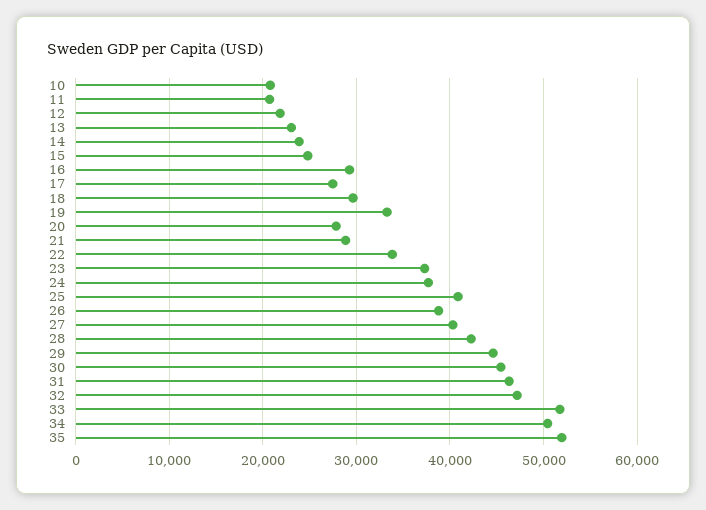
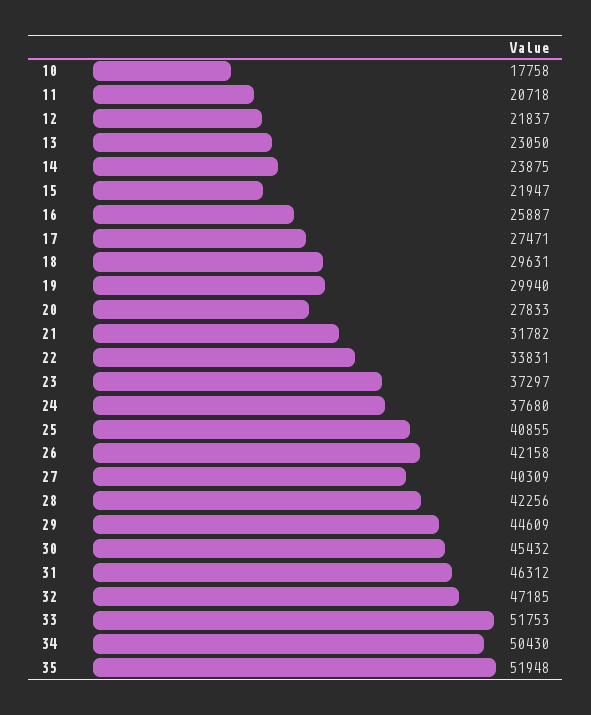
  {
-   "10": 21000,
+   "10": 17758,
    "11": 20718,
    "12": 21837,
    "13": 23050,
    "14": 23875,
-   "15": 25000,
+   "15": 21947,
-   "16": 29000,
+   "16": 25887,
    "17": 27471,
    "18": 29631,
-   "19": 33000,
+   "19": 29940,
    "20": 27833,
-   "21": 29000,
+   "21": 31782,
    "22": 33831,
    "23": 37297,
    "24": 37680,
    "25": 40855,
-   "26": 39000,
+   "26": 42158,
    "27": 40309,
    "28": 42256,
    "29": 44609,
    "30": 45432,
    "31": 46312,
    "32": 47185,
    "33": 51753,
    "34": 50430,
    "35": 51948
  }

